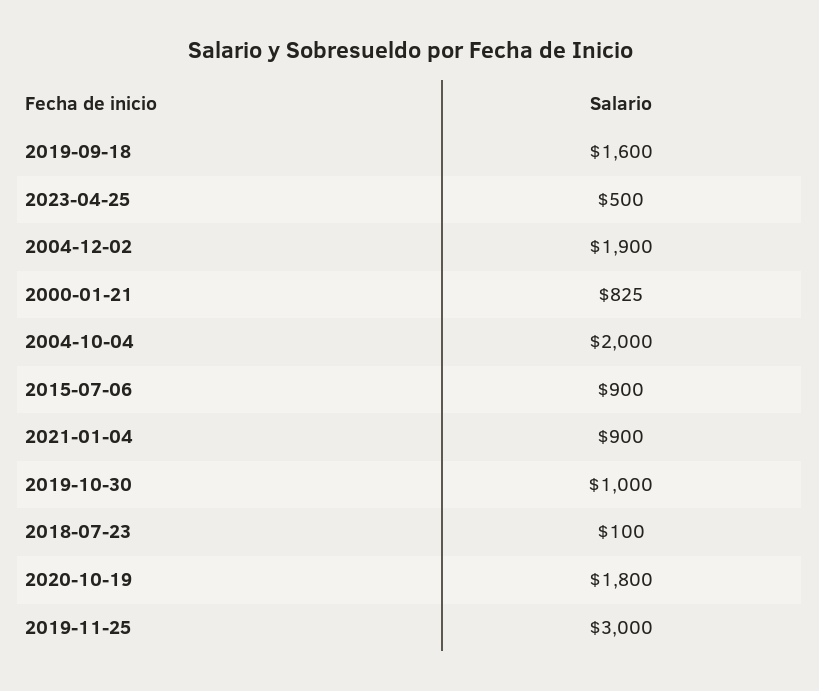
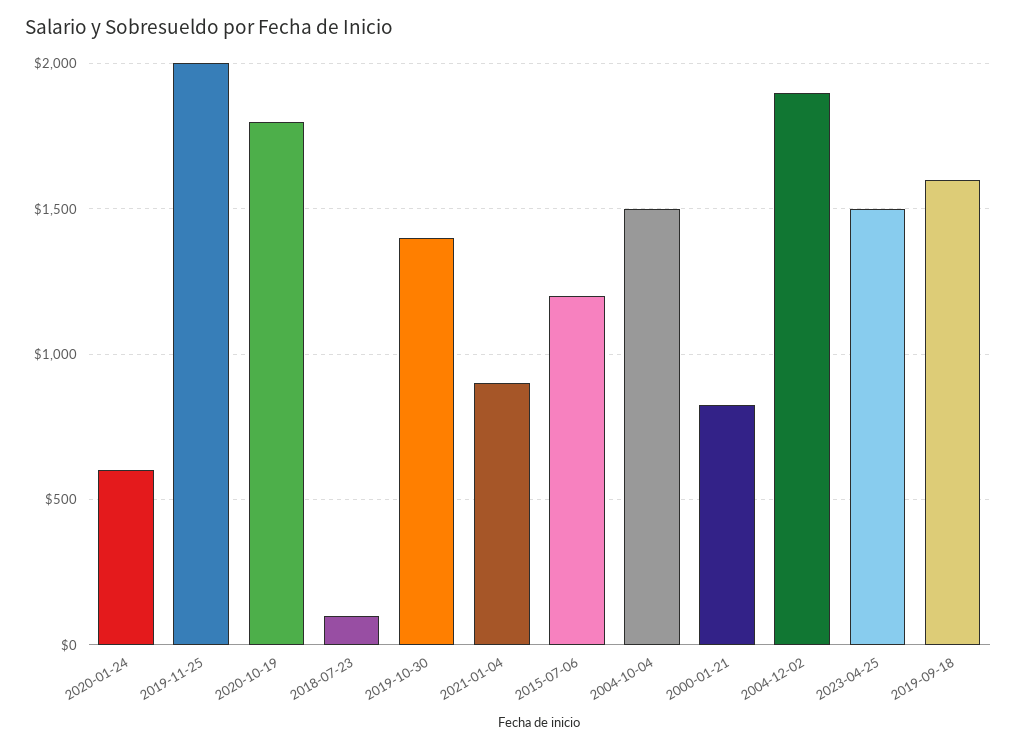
  {
    "2019-09-18": 1600,
-   "2023-04-25": 500,
+   "2023-04-25": 1500,
    "2004-12-02": 1900,
    "2000-01-21": 825,
-   "2004-10-04": 2000,
+   "2004-10-04": 1500,
-   "2015-07-06": 900,
+   "2015-07-06": 1200,
    "2021-01-04": 900,
-   "2019-10-30": 1000,
+   "2019-10-30": 1400,
    "2018-07-23": 100,
    "2020-10-19": 1800,
-   "2019-11-25": 3000
+   "2019-11-25": 2000,
+   "2020-01-24": 600
  }

